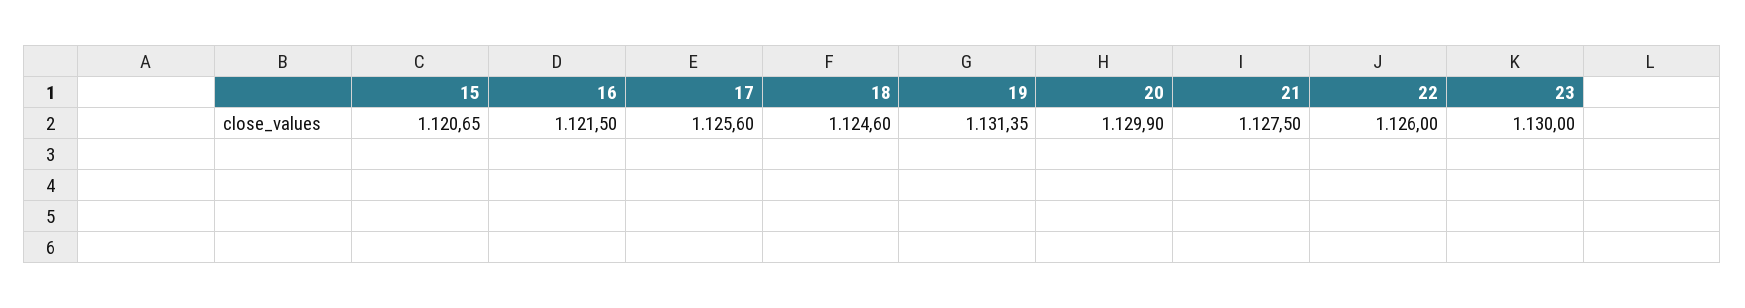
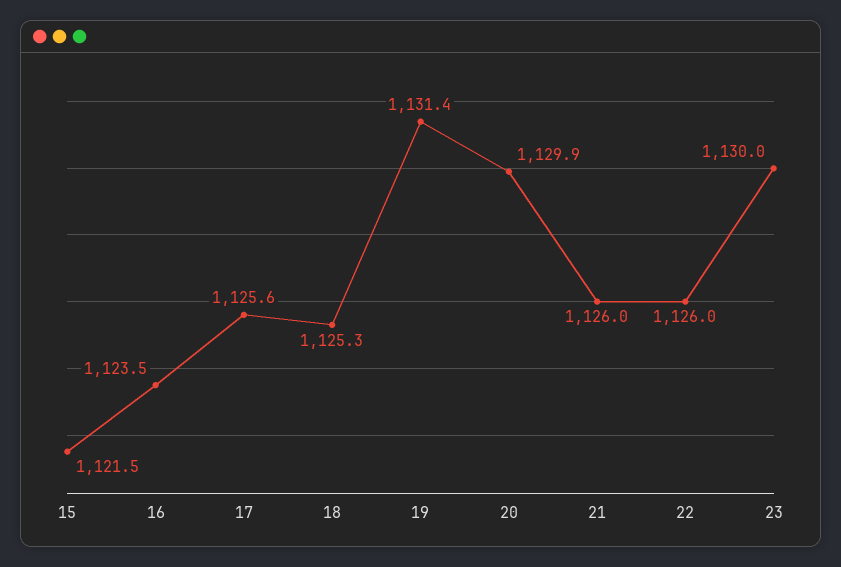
  {
-   "15": 1120.65,
+   "15": 1121.5,
-   "16": 1121.5,
+   "16": 1123.5,
    "17": 1125.6,
-   "18": 1124.6,
+   "18": 1125.3,
    "19": 1131.35,
    "20": 1129.9,
-   "21": 1127.5,
+   "21": 1126,
    "22": 1126,
    "23": 1130
  }

